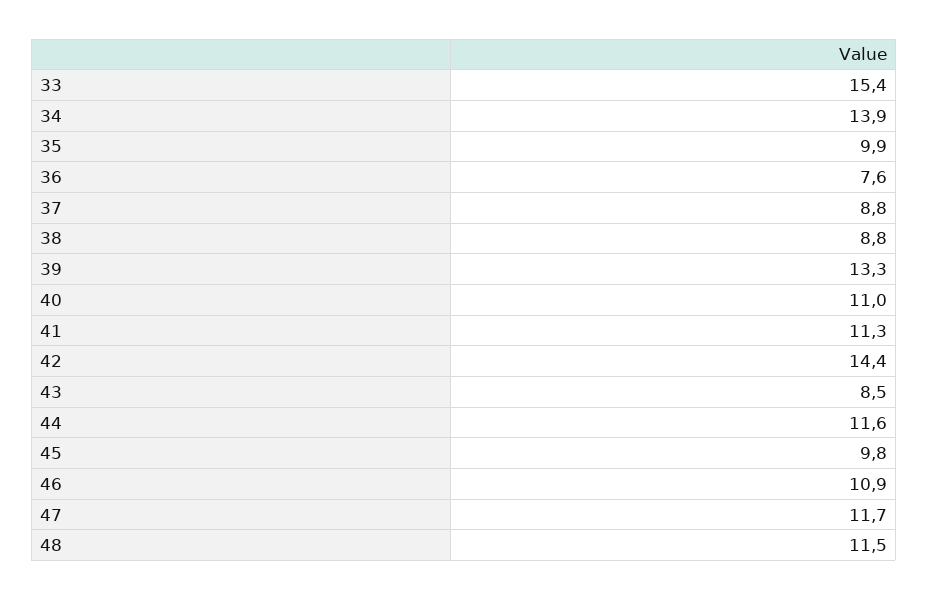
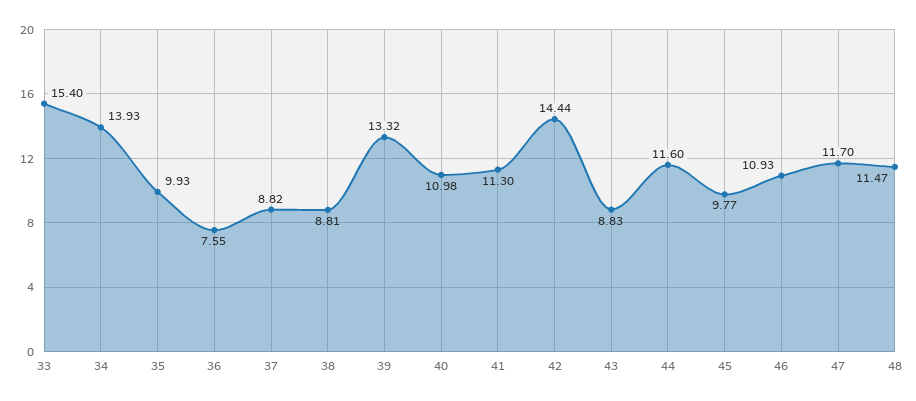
  {
    "33": 15.4,
    "34": 13.93,
    "35": 9.93,
    "36": 7.55,
    "37": 8.82,
    "38": 8.81,
    "39": 13.32,
    "40": 10.98,
    "41": 11.3,
    "42": 14.44,
-   "43": 8.5,
+   "43": 8.83,
    "44": 11.6,
    "45": 9.77,
    "46": 10.93,
    "47": 11.7,
    "48": 11.47
  }

